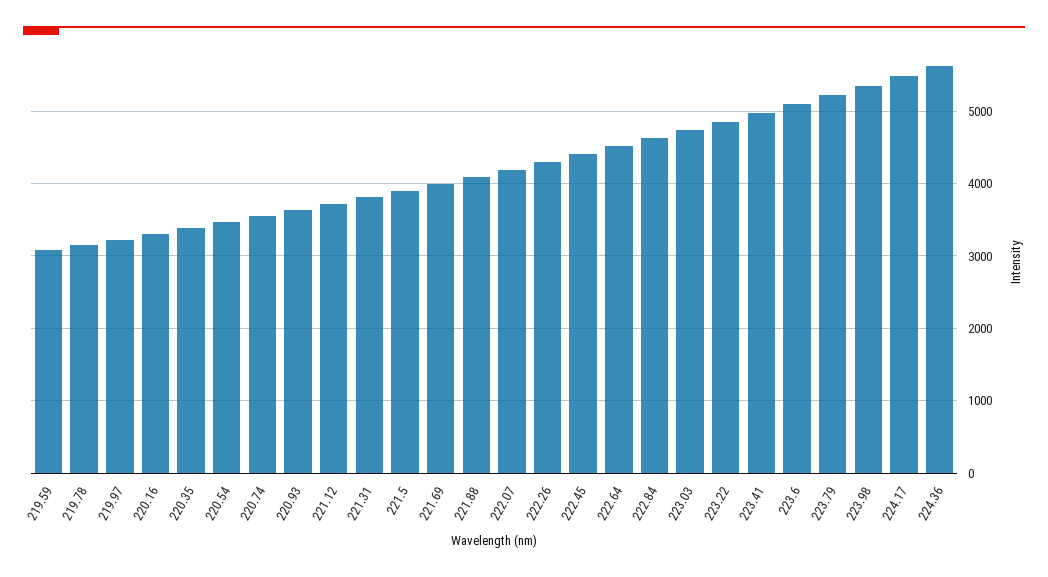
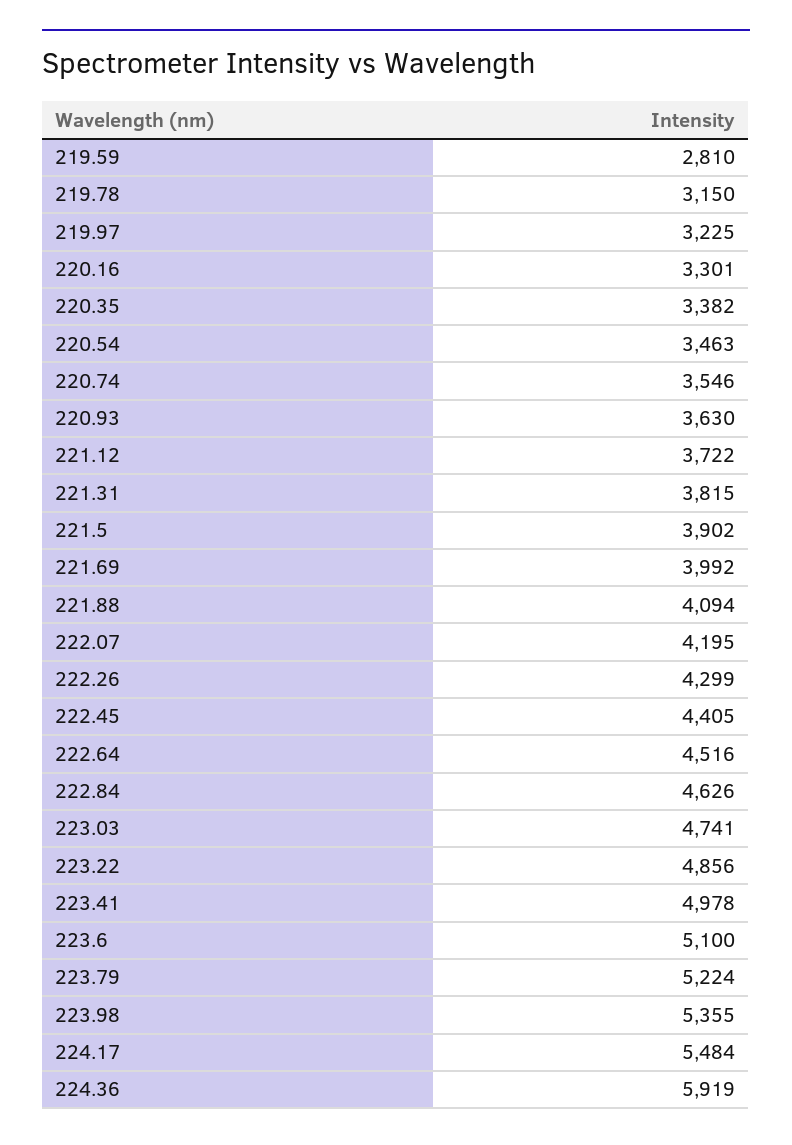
  {
-   "219.59": 3100,
+   "219.59": 2810,
    "219.78": 3150,
    "219.97": 3225,
    "220.16": 3301,
    "220.35": 3382,
    "220.54": 3463,
    "220.74": 3546,
    "220.93": 3630,
    "221.12": 3722,
    "221.31": 3815,
    "221.5": 3902,
    "221.69": 3992,
    "221.88": 4094,
    "222.07": 4195,
    "222.26": 4299,
    "222.45": 4405,
    "222.64": 4516,
    "222.84": 4626,
    "223.03": 4741,
    "223.22": 4856,
    "223.41": 4978,
    "223.6": 5100,
    "223.79": 5224,
    "223.98": 5355,
    "224.17": 5484,
-   "224.36": 5600
+   "224.36": 5919
  }

